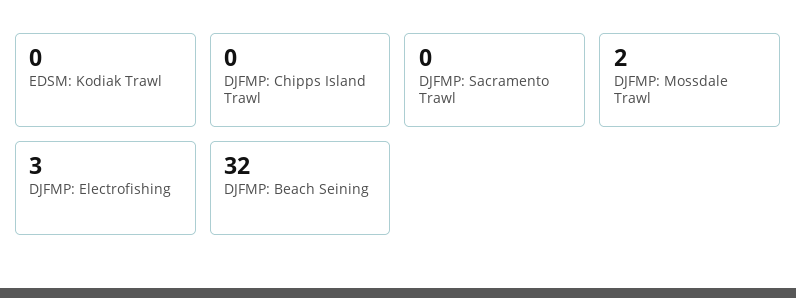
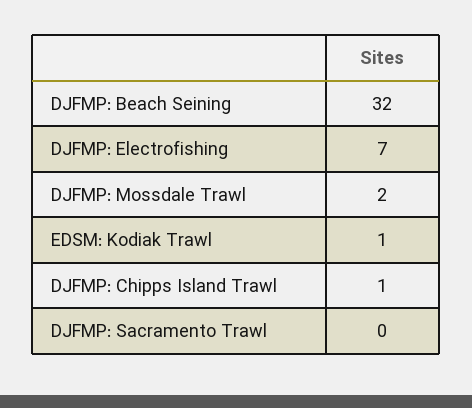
  {
-   "EDSM: Kodiak Trawl": 0,
+   "EDSM: Kodiak Trawl": 1,
-   "DJFMP: Chipps Island Trawl": 0,
+   "DJFMP: Chipps Island Trawl": 1,
    "DJFMP: Sacramento Trawl": 0,
    "DJFMP: Mossdale Trawl": 2,
-   "DJFMP: Electrofishing": 3,
+   "DJFMP: Electrofishing": 7,
    "DJFMP: Beach Seining": 32
  }

